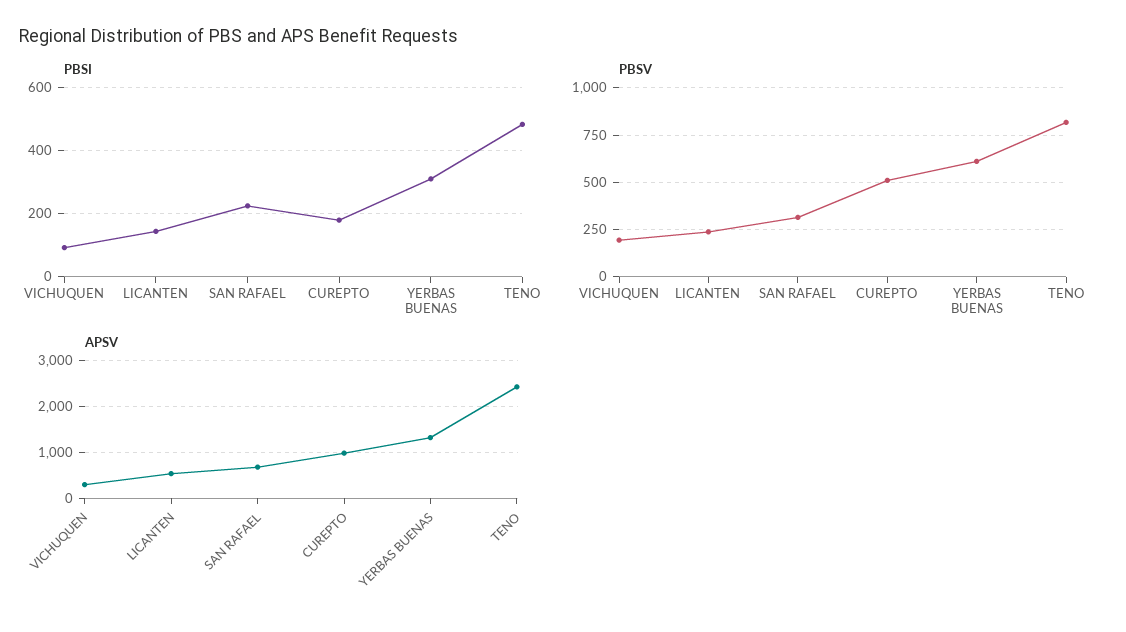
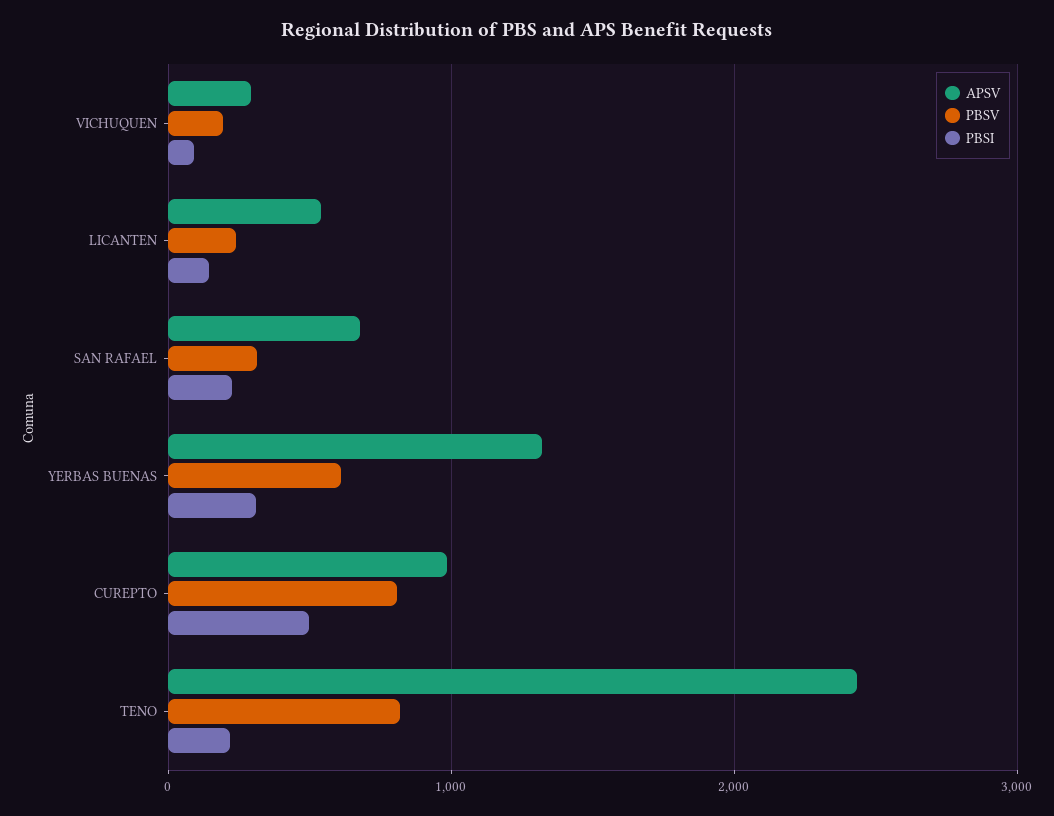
  {
    "PBSI": {
      "VICHUQUEN": 100,
      "LICANTEN": 140,
      "SAN RAFAEL": 220,
-     "CUREPTO": 180,
+     "CUREPTO": 500,
      "YERBAS BUENAS": 320,
-     "TENO": 480
+     "TENO": 200
    },
    "PBSV": {
      "VICHUQUEN": 200,
      "LICANTEN": 250,
      "SAN RAFAEL": 300,
-     "CUREPTO": 500,
+     "CUREPTO": 800,
      "YERBAS BUENAS": 600,
      "TENO": 800
    },
    "APSV": {
      "VICHUQUEN": 300,
      "LICANTEN": 500,
      "SAN RAFAEL": 700,
      "CUREPTO": 1000,
      "YERBAS BUENAS": 1300,
      "TENO": 2400
    }
  }

